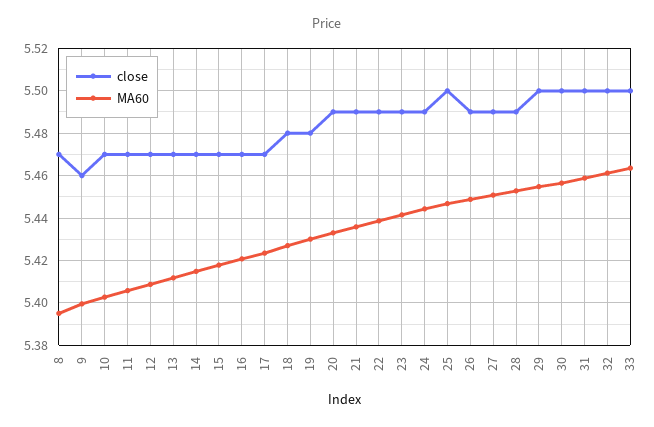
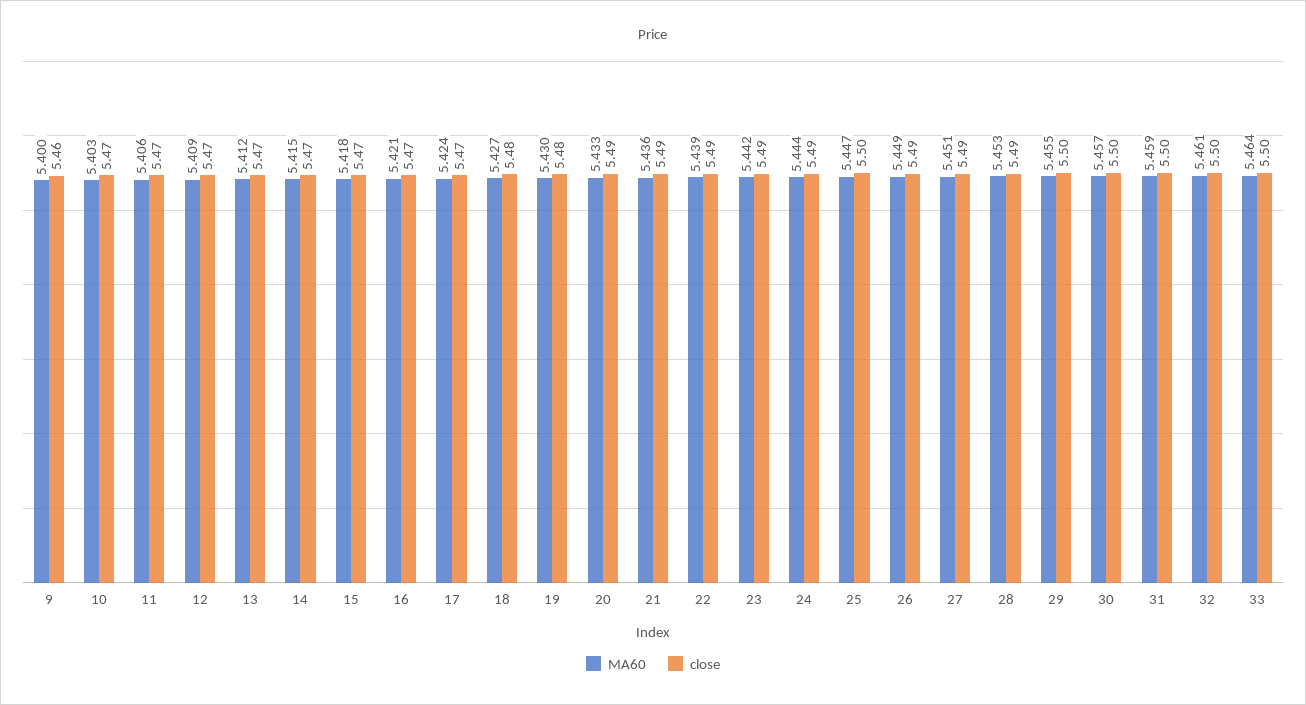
  {
    "close": {
-     "8": 5.47,
      "9": 5.46,
      "10": 5.47,
      "11": 5.47,
      "12": 5.47,
      "13": 5.47,
      "14": 5.47,
      "15": 5.47,
      "16": 5.47,
      "17": 5.47,
      "18": 5.48,
      "19": 5.48,
      "20": 5.49,
      "21": 5.49,
      "22": 5.49,
      "23": 5.49,
      "24": 5.49,
      "25": 5.5,
      "26": 5.49,
      "27": 5.49,
      "28": 5.49,
      "29": 5.5,
      "30": 5.5,
      "31": 5.5,
      "32": 5.5,
      "33": 5.5
    },
    "MA60": {
-     "8": 5.395,
      "9": 5.4,
      "10": 5.403,
      "11": 5.406,
      "12": 5.409,
      "13": 5.412,
      "14": 5.415,
      "15": 5.418,
      "16": 5.421,
      "17": 5.424,
      "18": 5.427,
      "19": 5.43,
      "20": 5.433,
      "21": 5.436,
      "22": 5.439,
      "23": 5.442,
      "24": 5.444,
      "25": 5.447,
      "26": 5.449,
      "27": 5.451,
      "28": 5.453,
      "29": 5.455,
      "30": 5.457,
      "31": 5.459,
      "32": 5.461,
      "33": 5.464
    }
  }

